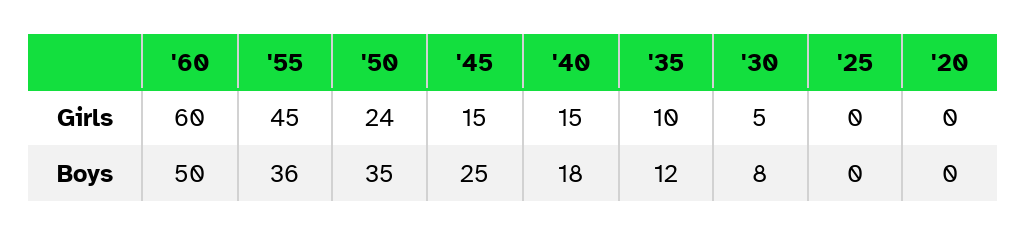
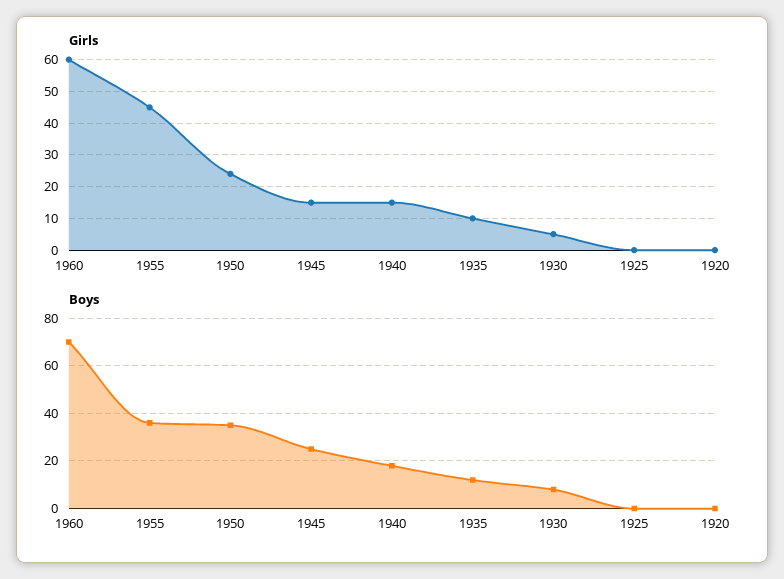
  {
    "Girls": {
      "'60": 60,
      "'55": 45,
      "'50": 24,
      "'45": 15,
      "'40": 15,
      "'35": 10,
      "'30": 5,
      "'25": 0,
      "'20": 0
    },
    "Boys": {
-     "'60": 50,
+     "'60": 70,
      "'55": 36,
      "'50": 35,
      "'45": 25,
      "'40": 18,
      "'35": 12,
      "'30": 8,
      "'25": 0,
      "'20": 0
    }
  }

